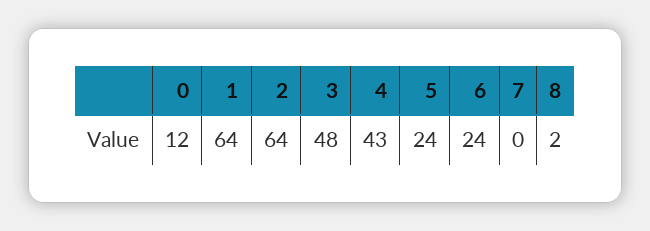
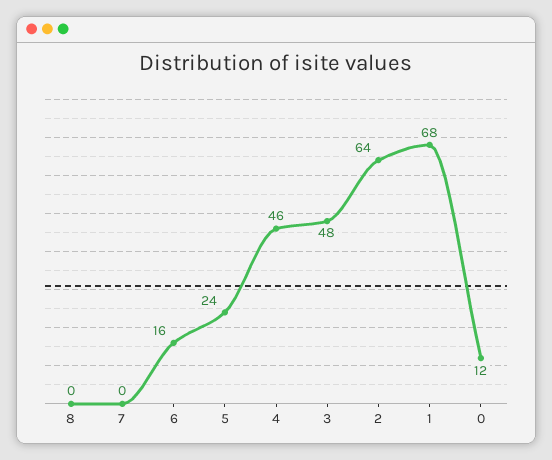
  {
    "0": 12,
-   "1": 64,
+   "1": 68,
    "2": 64,
    "3": 48,
-   "4": 43,
+   "4": 46,
    "5": 24,
-   "6": 24,
+   "6": 16,
    "7": 0,
-   "8": 2
+   "8": 0
  }

